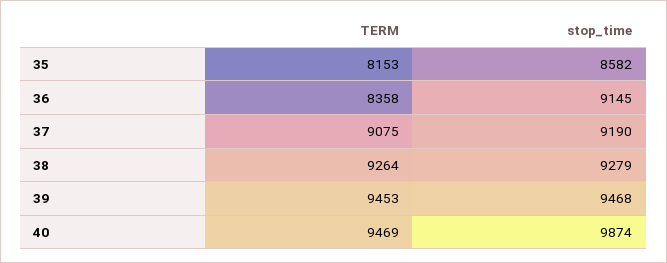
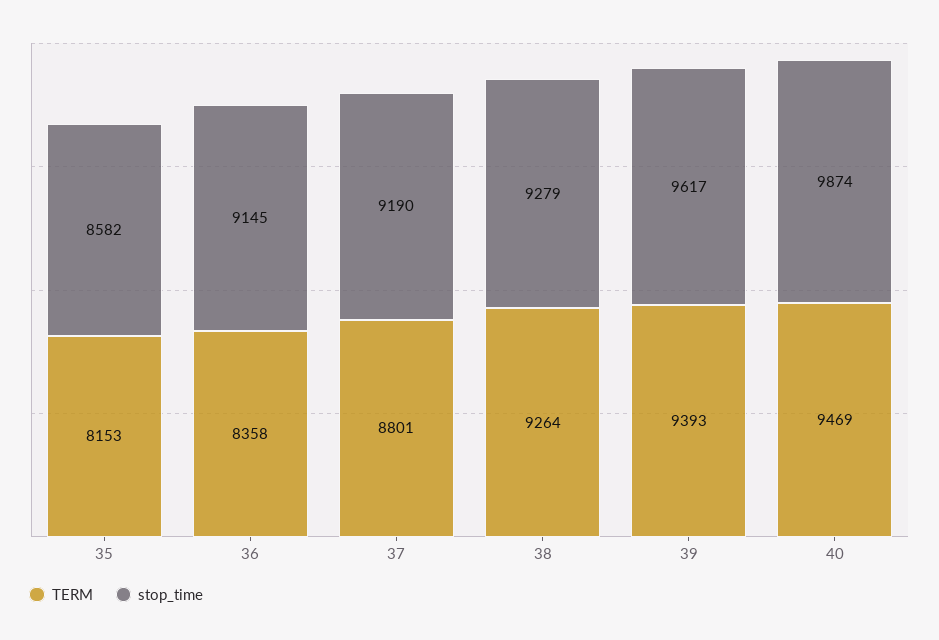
  {
    "TERM": {
      "35": 8153,
      "36": 8358,
-     "37": 9075,
+     "37": 8801,
      "38": 9264,
-     "39": 9453,
+     "39": 9393,
      "40": 9469
    },
    "stop_time": {
      "35": 8582,
      "36": 9145,
      "37": 9190,
      "38": 9279,
-     "39": 9468,
+     "39": 9617,
      "40": 9874
    }
  }

